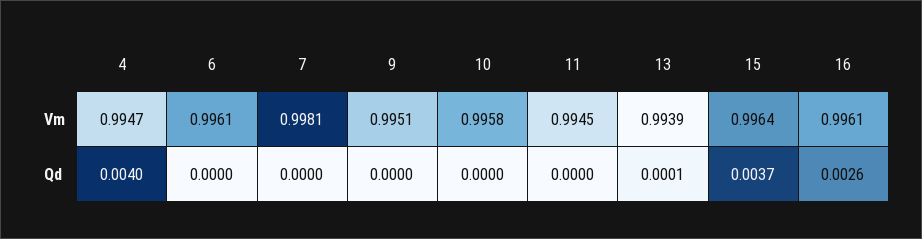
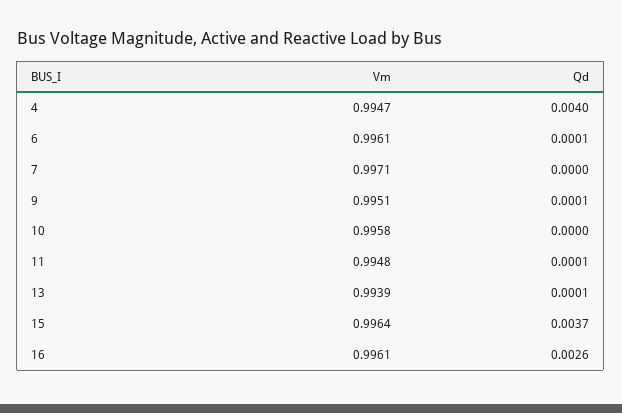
  {
    "4": {
      "Vm": 0.9947,
      "Qd": 0.004
    },
    "6": {
      "Vm": 0.9961,
-     "Qd": 0
+     "Qd": 0.0001
    },
    "7": {
-     "Vm": 0.9981,
+     "Vm": 0.9971,
      "Qd": 0
    },
    "9": {
      "Vm": 0.9951,
-     "Qd": 0
+     "Qd": 0.0001
    },
    "10": {
      "Vm": 0.9958,
      "Qd": 0
    },
    "11": {
-     "Vm": 0.9945,
+     "Vm": 0.9948,
-     "Qd": 0
+     "Qd": 0.0001
    },
    "13": {
      "Vm": 0.9939,
      "Qd": 0.0001
    },
    "15": {
      "Vm": 0.9964,
      "Qd": 0.0037
    },
    "16": {
      "Vm": 0.9961,
      "Qd": 0.0026
    }
  }

